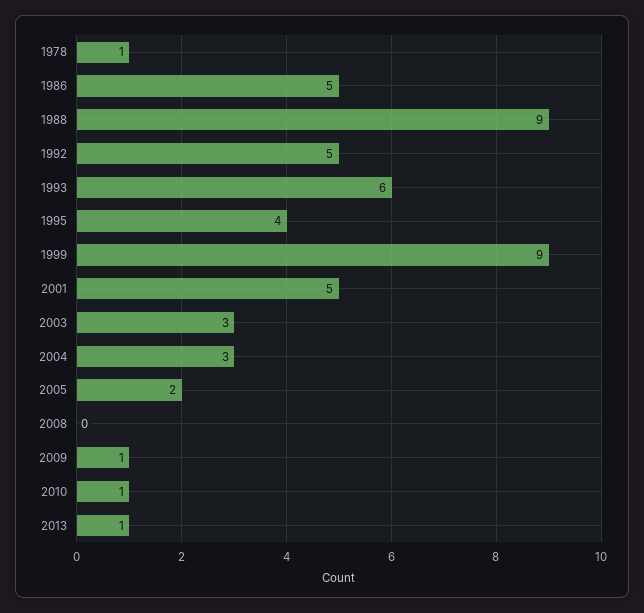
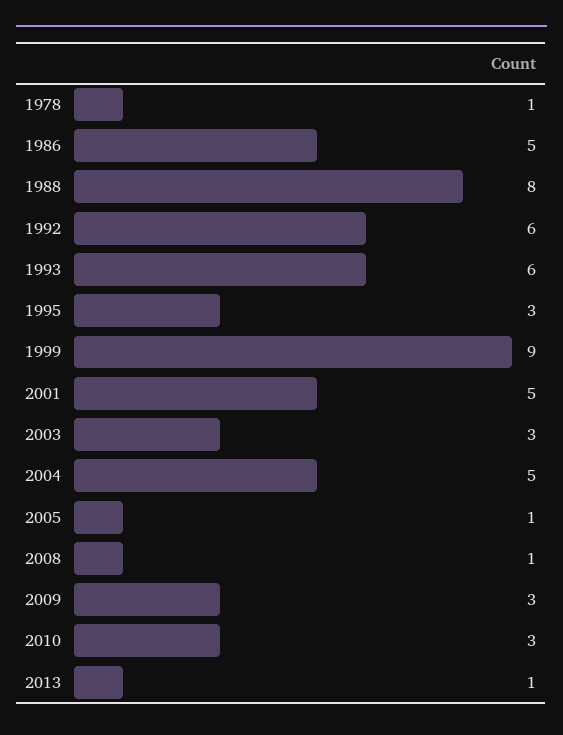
  {
    "1978": 1,
    "1986": 5,
-   "1988": 9,
+   "1988": 8,
-   "1992": 5,
+   "1992": 6,
    "1993": 6,
-   "1995": 4,
+   "1995": 3,
    "1999": 9,
    "2001": 5,
    "2003": 3,
-   "2004": 3,
+   "2004": 5,
-   "2005": 2,
+   "2005": 1,
-   "2008": 0,
+   "2008": 1,
-   "2009": 1,
+   "2009": 3,
-   "2010": 1,
+   "2010": 3,
    "2013": 1
  }

